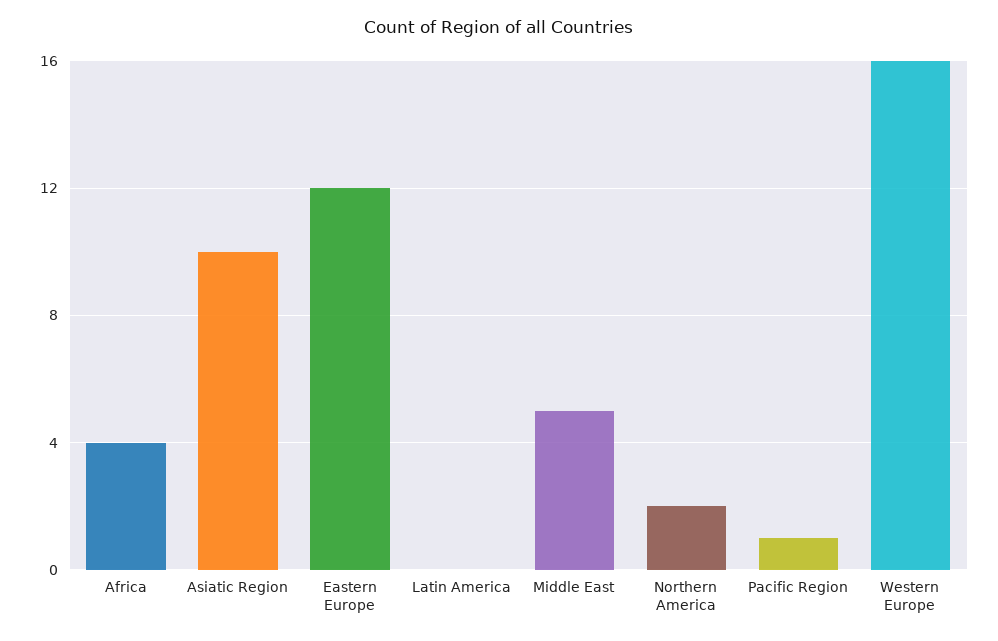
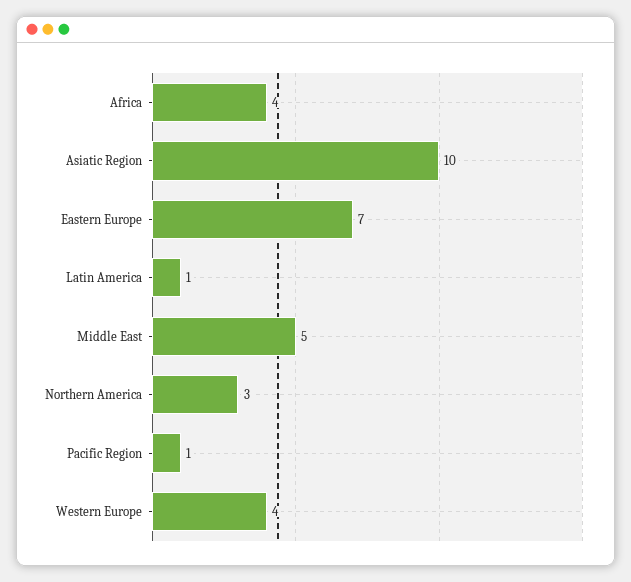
  {
    "Africa": 4,
    "Asiatic Region": 10,
-   "Eastern Europe": 12,
+   "Eastern Europe": 7,
-   "Latin America": 0,
+   "Latin America": 1,
    "Middle East": 5,
-   "Northern America": 2,
+   "Northern America": 3,
    "Pacific Region": 1,
-   "Western Europe": 16
+   "Western Europe": 4
  }

